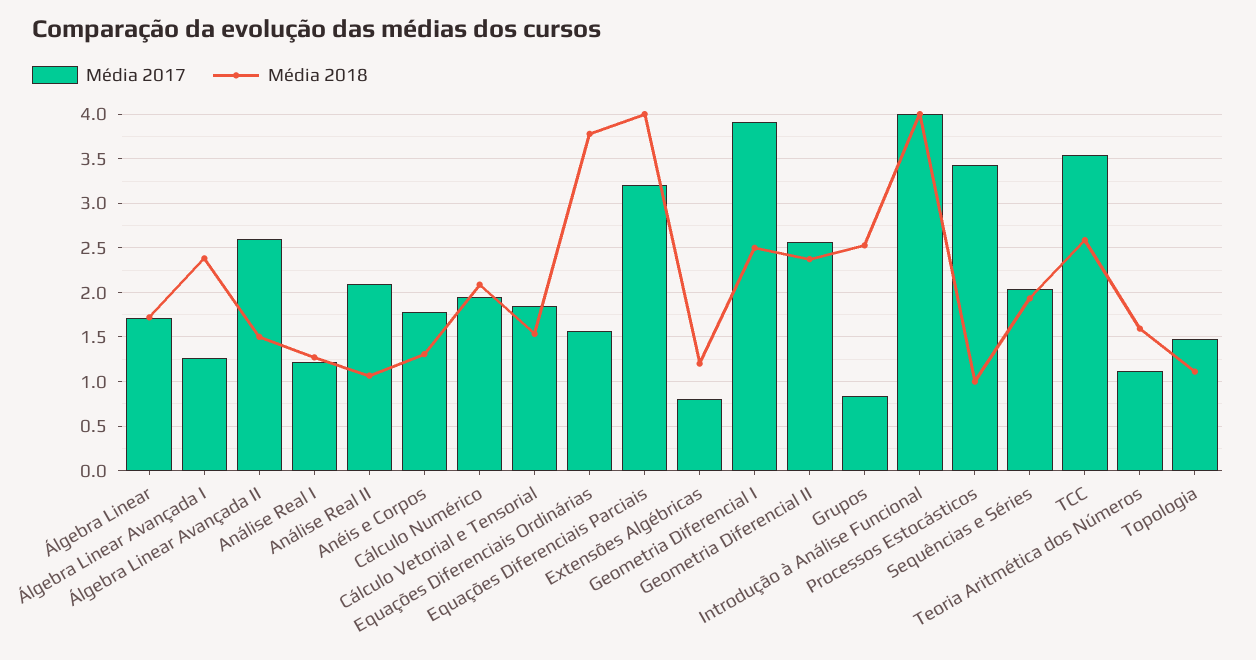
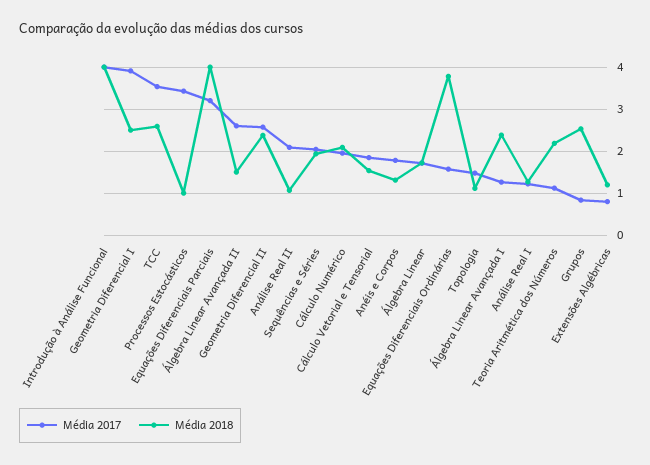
  {
    "Média 2017": {
      "Álgebra Linear": 1.7,
      "Álgebra Linear Avançada I": 1.3,
      "Álgebra Linear Avançada II": 2.6,
      "Análise Real I": 1.2,
      "Análise Real II": 2.1,
      "Anéis e Corpos": 1.8,
      "Cálculo Numérico": 2,
      "Cálculo Vetorial e Tensorial": 1.8,
      "Equações Diferenciais Ordinárias": 1.6,
      "Equações Diferenciais Parciais": 3.2,
      "Extensões Algébricas": 0.8,
      "Geometria Diferencial I": 3.9,
      "Geometria Diferencial II": 2.6,
      "Grupos": 0.8,
      "Introdução à Análise Funcional": 4,
      "Processos Estocásticos": 3.4,
      "Sequências e Séries": 2,
      "TCC": 3.5,
      "Teoria Aritmética dos Números": 1.1,
      "Topologia": 1.5
    },
    "Média 2018": {
      "Álgebra Linear": 1.7,
      "Álgebra Linear Avançada I": 2.4,
      "Álgebra Linear Avançada II": 1.5,
      "Análise Real I": 1.3,
      "Análise Real II": 1.1,
      "Anéis e Corpos": 1.3,
      "Cálculo Numérico": 2.1,
      "Cálculo Vetorial e Tensorial": 1.5,
      "Equações Diferenciais Ordinárias": 3.8,
      "Equações Diferenciais Parciais": 4,
      "Extensões Algébricas": 1.2,
      "Geometria Diferencial I": 2.5,
      "Geometria Diferencial II": 2.4,
      "Grupos": 2.5,
      "Introdução à Análise Funcional": 4,
      "Processos Estocásticos": 1,
      "Sequências e Séries": 1.9,
      "TCC": 2.6,
-     "Teoria Aritmética dos Números": 1.6,
+     "Teoria Aritmética dos Números": 2.2,
      "Topologia": 1.1
    }
  }

